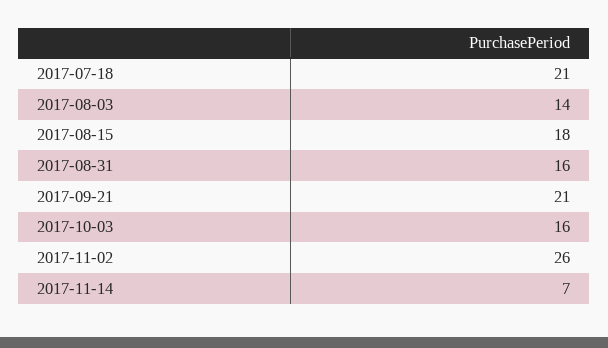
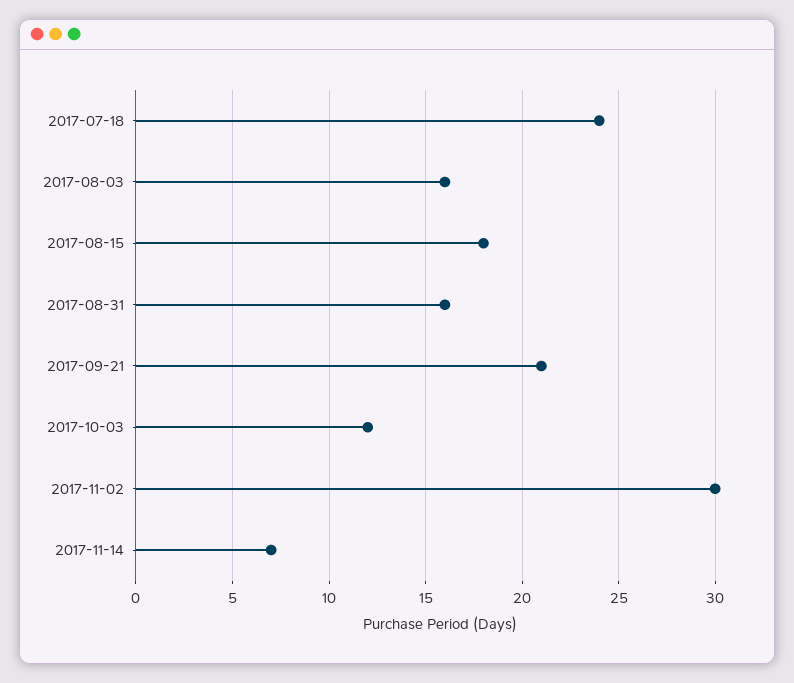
  {
-   "2017-07-18": 21,
+   "2017-07-18": 24,
-   "2017-08-03": 14,
+   "2017-08-03": 16,
    "2017-08-15": 18,
    "2017-08-31": 16,
    "2017-09-21": 21,
-   "2017-10-03": 16,
+   "2017-10-03": 12,
-   "2017-11-02": 26,
+   "2017-11-02": 30,
    "2017-11-14": 7
  }

